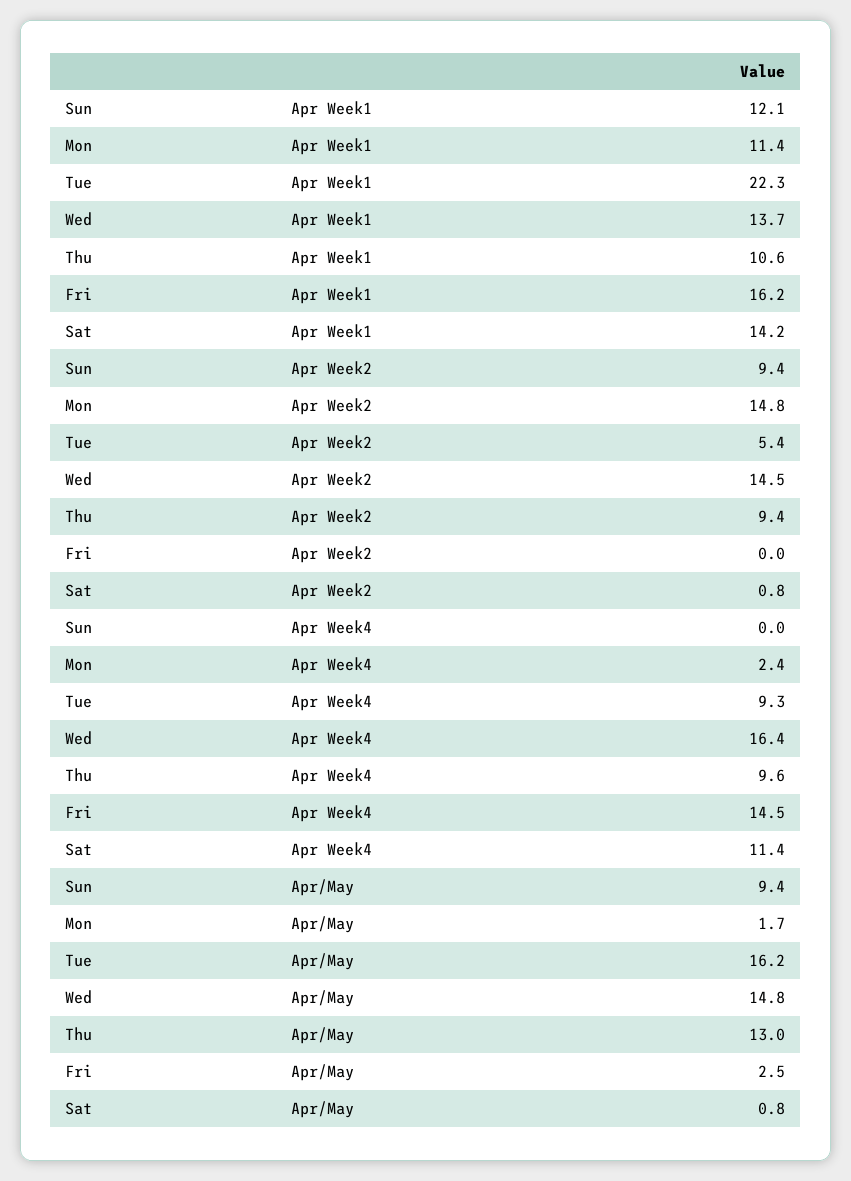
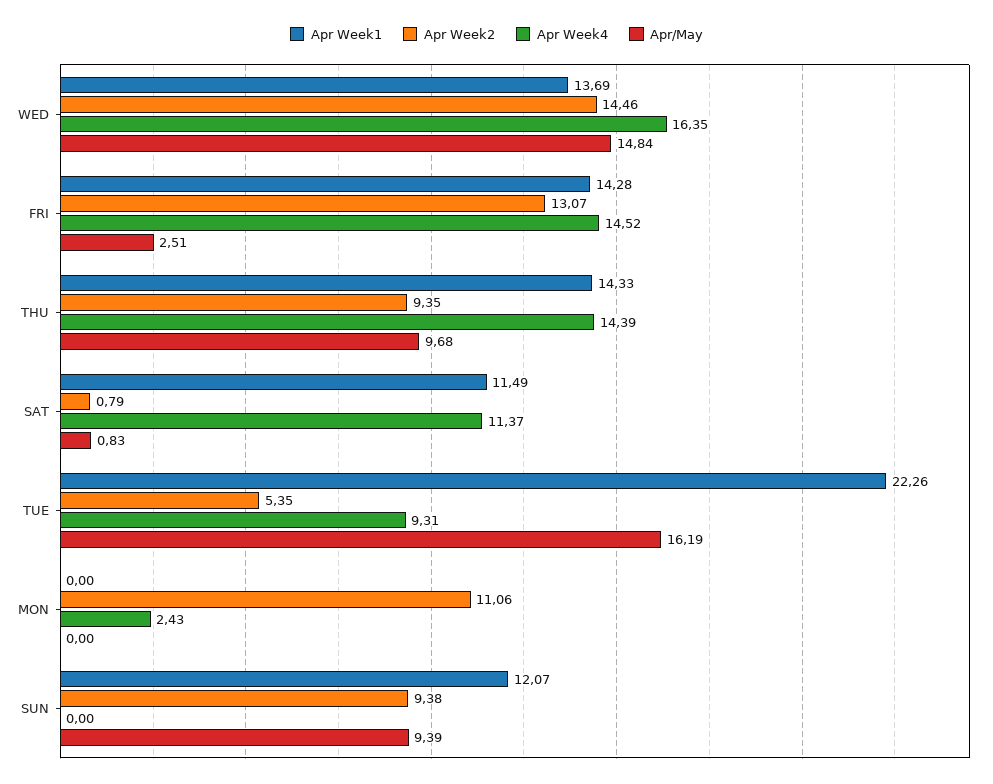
  {
    "Apr Week1": {
      "Sun": 12.07,
-     "Mon": 11.4,
+     "Mon": 0,
      "Tue": 22.26,
      "Wed": 13.69,
-     "Thu": 10.6,
+     "Thu": 14.33,
-     "Fri": 16.2,
+     "Fri": 14.28,
-     "Sat": 14.2
+     "Sat": 11.49
    },
    "Apr Week2": {
      "Sun": 9.38,
-     "Mon": 14.8,
+     "Mon": 11.06,
      "Tue": 5.35,
      "Wed": 14.46,
      "Thu": 9.35,
-     "Fri": 0,
+     "Fri": 13.07,
      "Sat": 0.79
    },
    "Apr Week4": {
      "Sun": 0,
      "Mon": 2.43,
      "Tue": 9.31,
      "Wed": 16.35,
-     "Thu": 9.6,
+     "Thu": 14.39,
      "Fri": 14.52,
      "Sat": 11.37
    },
    "Apr/May": {
      "Sun": 9.39,
-     "Mon": 1.7,
+     "Mon": 0,
      "Tue": 16.19,
      "Wed": 14.84,
-     "Thu": 13,
+     "Thu": 9.68,
      "Fri": 2.51,
      "Sat": 0.83
    }
  }

